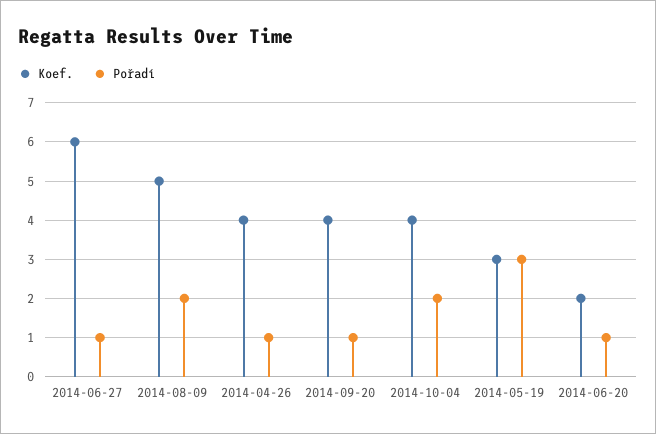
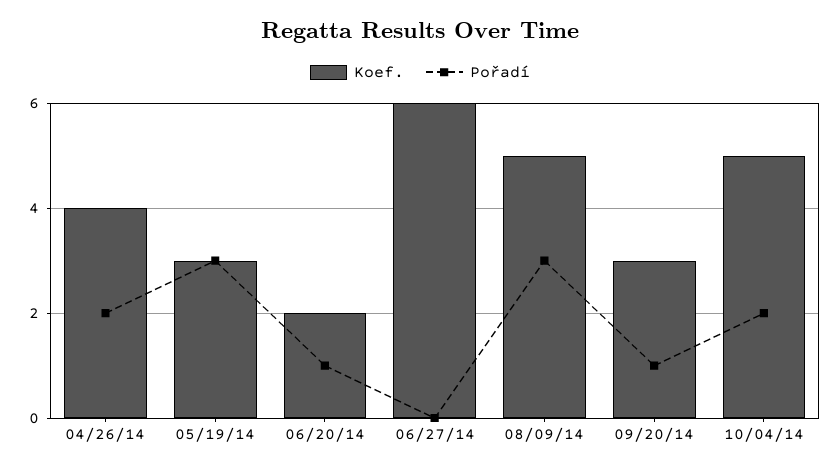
  {
    "Koef.": {
      "2014-06-27": 6,
      "2014-08-09": 5,
      "2014-04-26": 4,
-     "2014-09-20": 4,
+     "2014-09-20": 3,
-     "2014-10-04": 4,
+     "2014-10-04": 5,
      "2014-05-19": 3,
      "2014-06-20": 2
    },
    "Pořadí": {
-     "2014-06-27": 1,
+     "2014-06-27": 0,
-     "2014-08-09": 2,
+     "2014-08-09": 3,
-     "2014-04-26": 1,
+     "2014-04-26": 2,
      "2014-09-20": 1,
      "2014-10-04": 2,
      "2014-05-19": 3,
      "2014-06-20": 1
    }
  }

